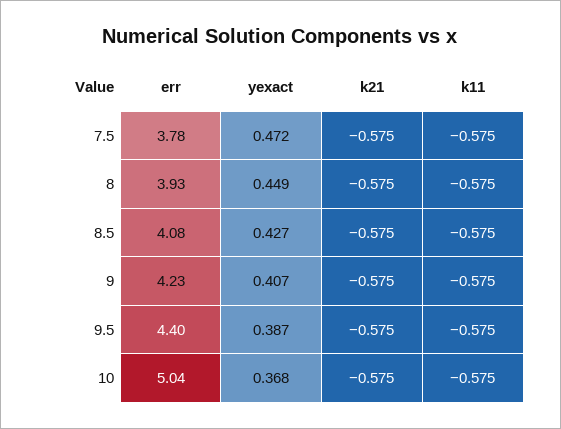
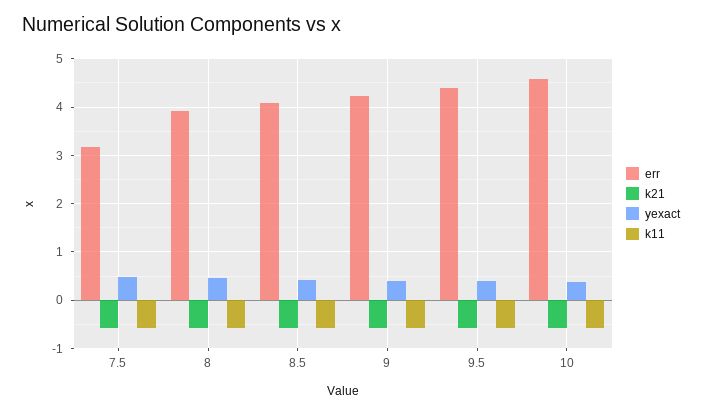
  {
    "err": {
-     "7.5": 3.78,
+     "7.5": 3.2,
      "8": 3.93,
      "8.5": 4.08,
      "9": 4.23,
      "9.5": 4.4,
-     "10": 5.04
+     "10": 4.6
    },
    "yexact": {
      "7.5": 0.472,
      "8": 0.449,
      "8.5": 0.427,
      "9": 0.407,
      "9.5": 0.387,
      "10": 0.368
    },
    "k21": {
      "7.5": -0.575,
      "8": -0.575,
      "8.5": -0.575,
      "9": -0.575,
      "9.5": -0.575,
      "10": -0.575
    },
    "k11": {
      "7.5": -0.575,
      "8": -0.575,
      "8.5": -0.575,
      "9": -0.575,
      "9.5": -0.575,
      "10": -0.575
    }
  }

